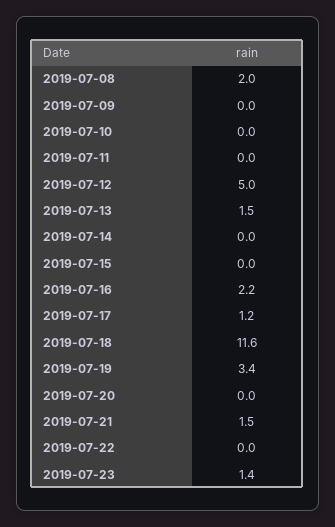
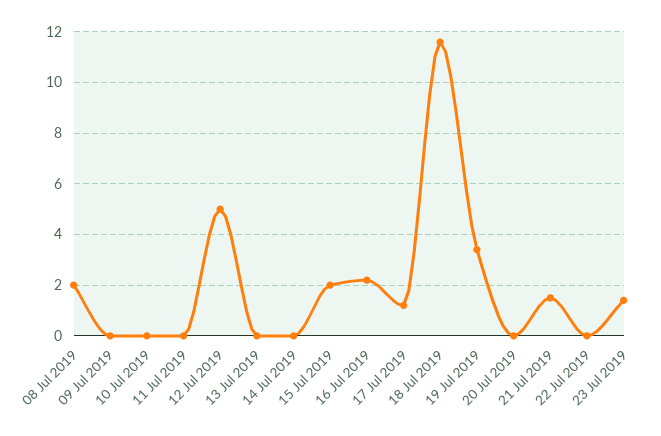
  {
    "2019-07-08": 2,
    "2019-07-09": 0,
    "2019-07-10": 0,
    "2019-07-11": 0,
    "2019-07-12": 5,
-   "2019-07-13": 1.5,
+   "2019-07-13": 0,
    "2019-07-14": 0,
-   "2019-07-15": 0,
+   "2019-07-15": 2,
    "2019-07-16": 2.2,
    "2019-07-17": 1.2,
    "2019-07-18": 11.6,
    "2019-07-19": 3.4,
    "2019-07-20": 0,
    "2019-07-21": 1.5,
    "2019-07-22": 0,
    "2019-07-23": 1.4
  }

